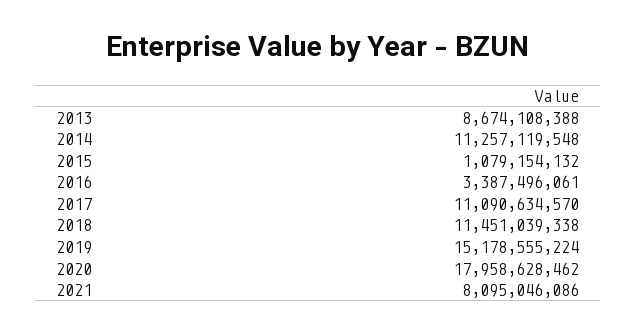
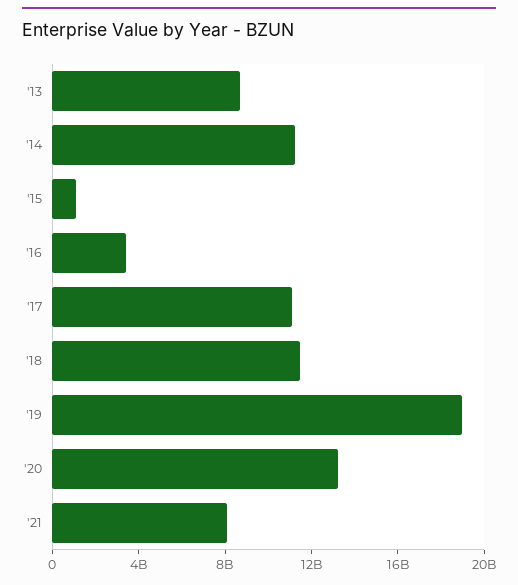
  {
    "2013": 8674108388,
    "2014": 11257119548,
    "2015": 1079154132,
    "2016": 3387496061,
    "2017": 11090634570,
    "2018": 11451039338,
-   "2019": 15178555224,
+   "2019": 19000000000,
-   "2020": 17958628462,
+   "2020": 13000000000,
    "2021": 8095046086
  }

